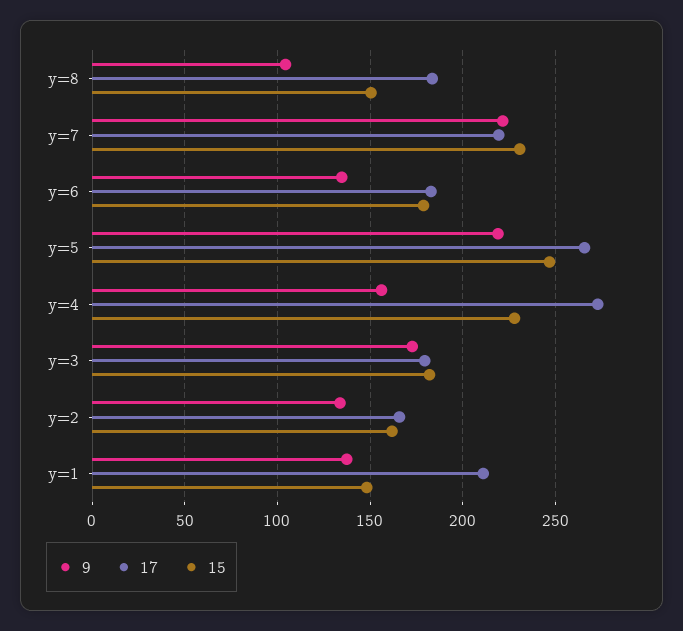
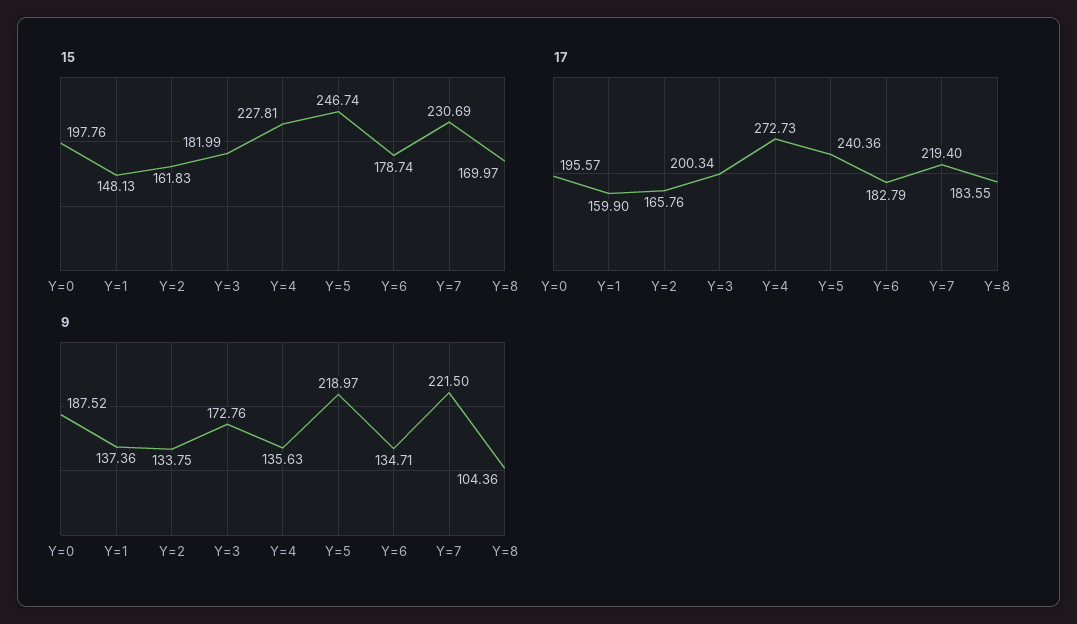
  {
    "9": {
      "y=8": 104.36,
      "y=7": 221.5,
      "y=6": 134.71,
      "y=5": 218.97,
-     "y=4": 155,
+     "y=4": 135.63,
      "y=3": 172.76,
      "y=2": 133.75,
-     "y=1": 137.36
+     "y=1": 137.36,
+     "Y=0": 187.52
    },
    "17": {
      "y=8": 183.55,
      "y=7": 219.4,
      "y=6": 182.79,
-     "y=5": 265,
+     "y=5": 240.36,
      "y=4": 272.73,
-     "y=3": 180,
+     "y=3": 200.34,
      "y=2": 165.76,
-     "y=1": 210
+     "y=1": 159.9,
+     "Y=0": 195.57
    },
    "15": {
-     "y=8": 150,
+     "y=8": 169.97,
      "y=7": 230.69,
      "y=6": 178.74,
      "y=5": 246.74,
      "y=4": 227.81,
      "y=3": 181.99,
      "y=2": 161.83,
-     "y=1": 148.13
+     "y=1": 148.13,
+     "Y=0": 197.76
    }
  }

